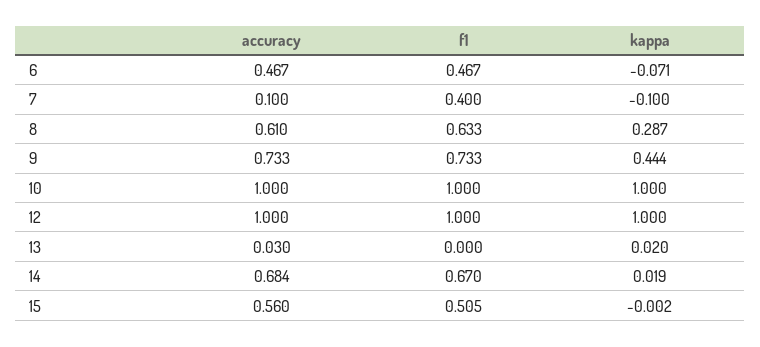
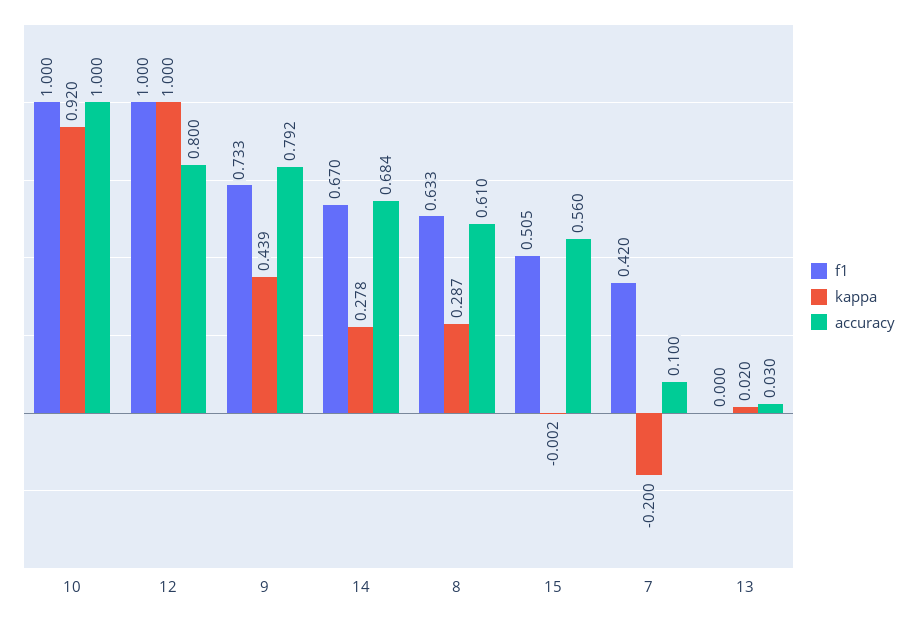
  {
    "accuracy": {
-     "6": 0.467,
      "7": 0.1,
      "8": 0.61,
-     "9": 0.733,
+     "9": 0.792,
      "10": 1,
-     "12": 1,
+     "12": 0.8,
      "13": 0.03,
      "14": 0.684,
      "15": 0.56
    },
    "f1": {
-     "6": 0.467,
-     "7": 0.4,
+     "7": 0.42,
      "8": 0.633,
      "9": 0.733,
      "10": 1,
      "12": 1,
      "13": 0,
      "14": 0.67,
      "15": 0.505
    },
    "kappa": {
-     "6": -0.071,
-     "7": -0.1,
+     "7": -0.2,
      "8": 0.287,
-     "9": 0.444,
+     "9": 0.439,
-     "10": 1,
+     "10": 0.92,
      "12": 1,
      "13": 0.02,
-     "14": 0.019,
+     "14": 0.278,
      "15": -0.002
    }
  }

